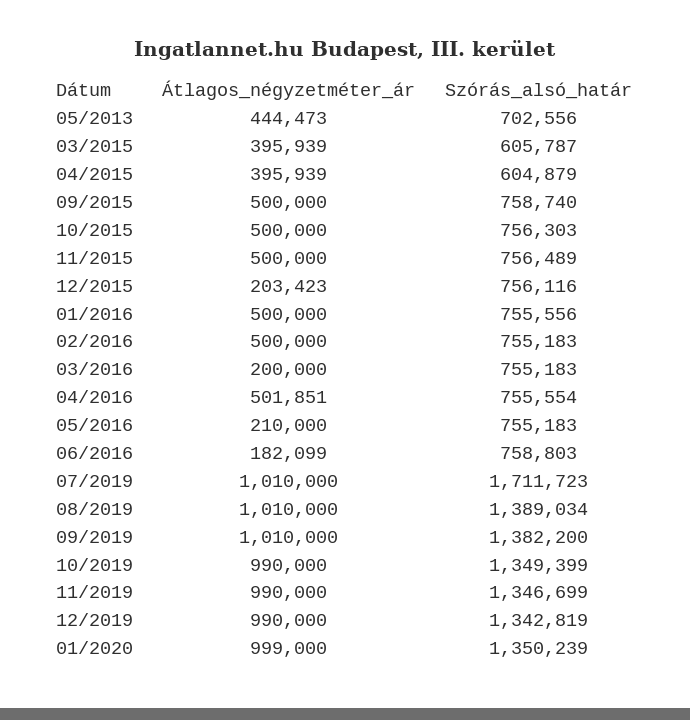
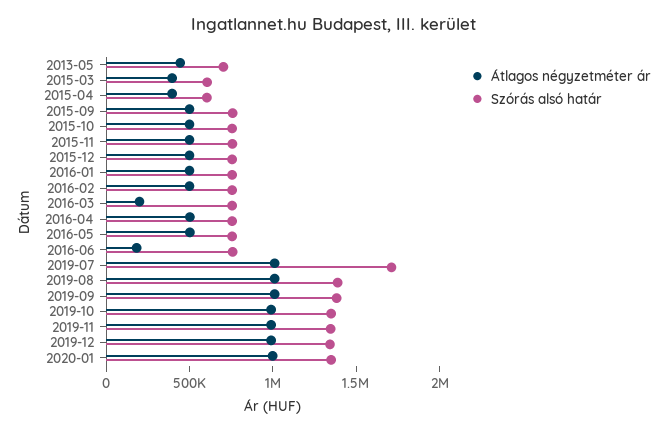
  {
    "Átlagos_négyzetméter_ár": {
      "05/2013": 444473,
      "03/2015": 395939,
      "04/2015": 395939,
      "09/2015": 500000,
      "10/2015": 500000,
      "11/2015": 500000,
-     "12/2015": 203423,
+     "12/2015": 500000,
      "01/2016": 500000,
      "02/2016": 500000,
      "03/2016": 200000,
      "04/2016": 501851,
-     "05/2016": 210000,
+     "05/2016": 500000,
      "06/2016": 182099,
      "07/2019": 1010000,
      "08/2019": 1010000,
      "09/2019": 1010000,
      "10/2019": 990000,
      "11/2019": 990000,
      "12/2019": 990000,
      "01/2020": 999000
    },
    "Szórás_alsó_határ": {
      "05/2013": 702556,
      "03/2015": 605787,
      "04/2015": 604879,
      "09/2015": 758740,
      "10/2015": 756303,
      "11/2015": 756489,
      "12/2015": 756116,
      "01/2016": 755556,
      "02/2016": 755183,
      "03/2016": 755183,
      "04/2016": 755554,
      "05/2016": 755183,
      "06/2016": 758803,
      "07/2019": 1711723,
      "08/2019": 1389034,
      "09/2019": 1382200,
      "10/2019": 1349399,
      "11/2019": 1346699,
      "12/2019": 1342819,
      "01/2020": 1350239
    }
  }

